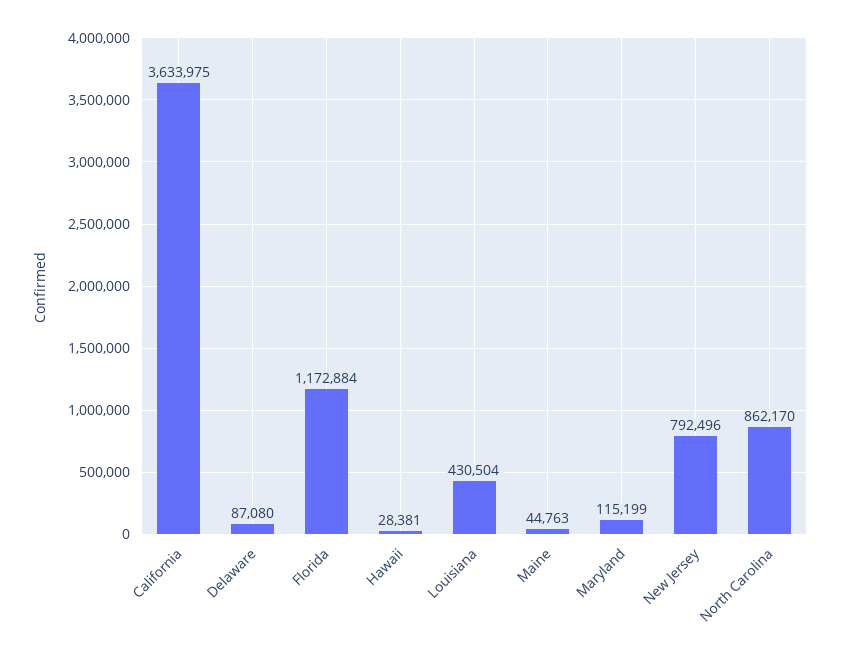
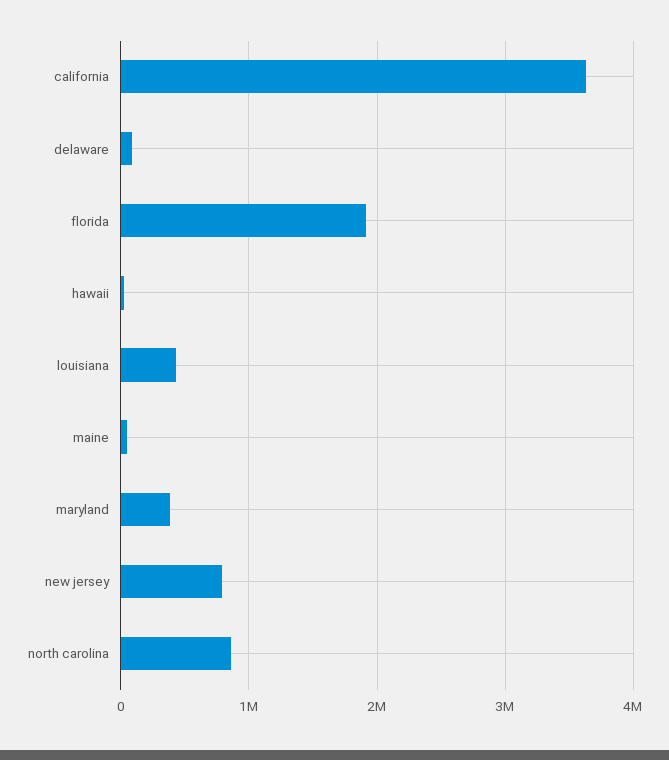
  {
    "California": 3633975,
    "Delaware": 87080,
-   "Florida": 1172884,
+   "Florida": 1900000,
    "Hawaii": 28381,
    "Louisiana": 430504,
    "Maine": 44763,
-   "Maryland": 115199,
+   "Maryland": 400000,
    "New Jersey": 792496,
    "North Carolina": 862170
  }

